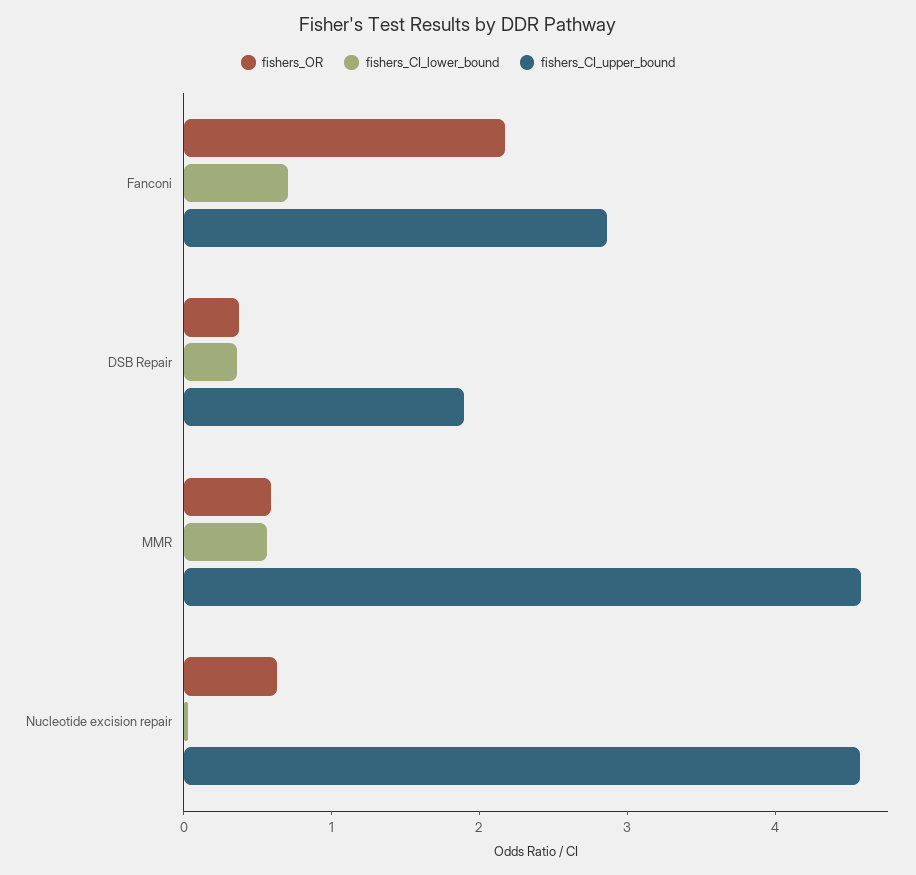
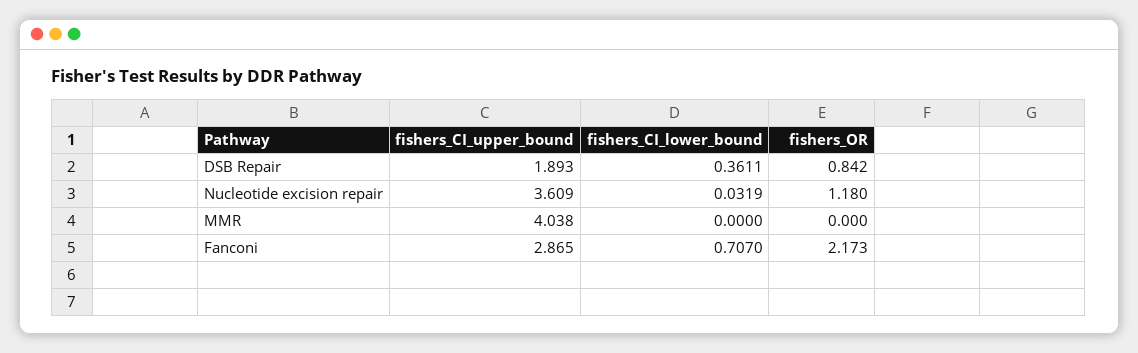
  {
    "fishers_OR": {
      "Fanconi": 2.173,
-     "DSB Repair": 0.4,
+     "DSB Repair": 0.842,
-     "MMR": 0.6,
+     "MMR": 0,
-     "Nucleotide excision repair": 0.6
+     "Nucleotide excision repair": 1.18
    },
    "fishers_CI_lower_bound": {
      "Fanconi": 0.707,
      "DSB Repair": 0.3611,
-     "MMR": 0.6,
+     "MMR": 0,
      "Nucleotide excision repair": 0.0319
    },
    "fishers_CI_upper_bound": {
      "Fanconi": 2.865,
      "DSB Repair": 1.893,
-     "MMR": 4.6,
+     "MMR": 4.038,
-     "Nucleotide excision repair": 4.6
+     "Nucleotide excision repair": 3.609
    }
  }

